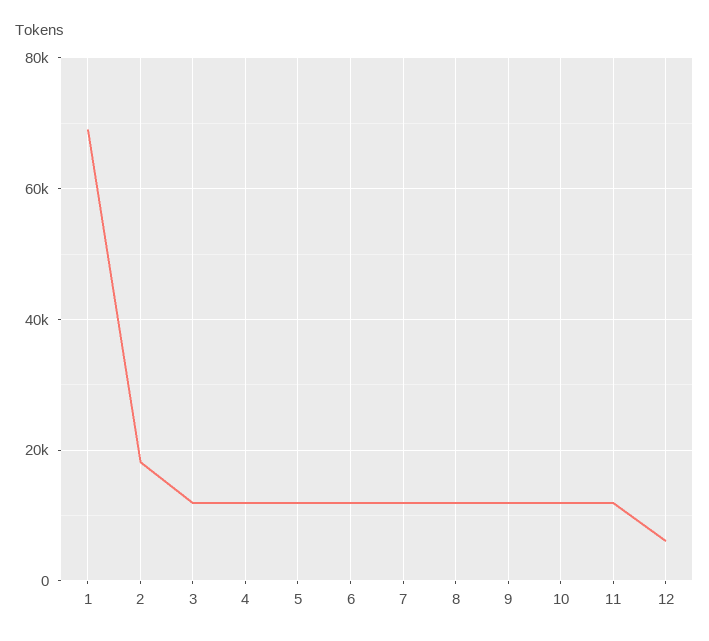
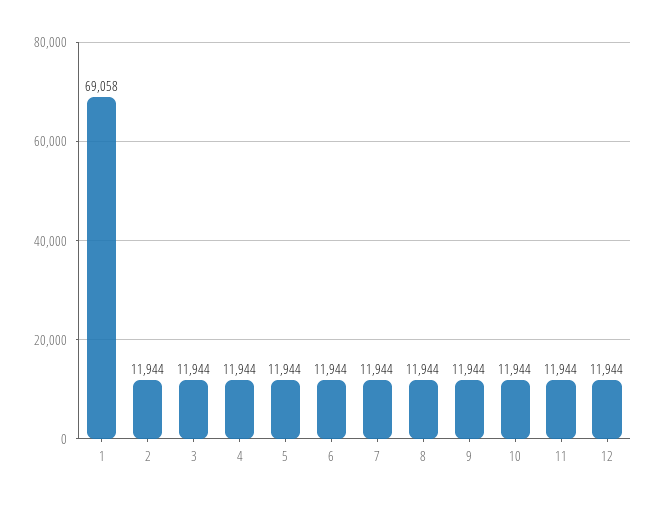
  {
    "1": 69058,
-   "2": 18000,
+   "2": 11944,
    "3": 11944,
    "4": 11944,
    "5": 11944,
    "6": 11944,
    "7": 11944,
    "8": 11944,
    "9": 11944,
    "10": 11944,
    "11": 11944,
-   "12": 6000
+   "12": 11944
  }

